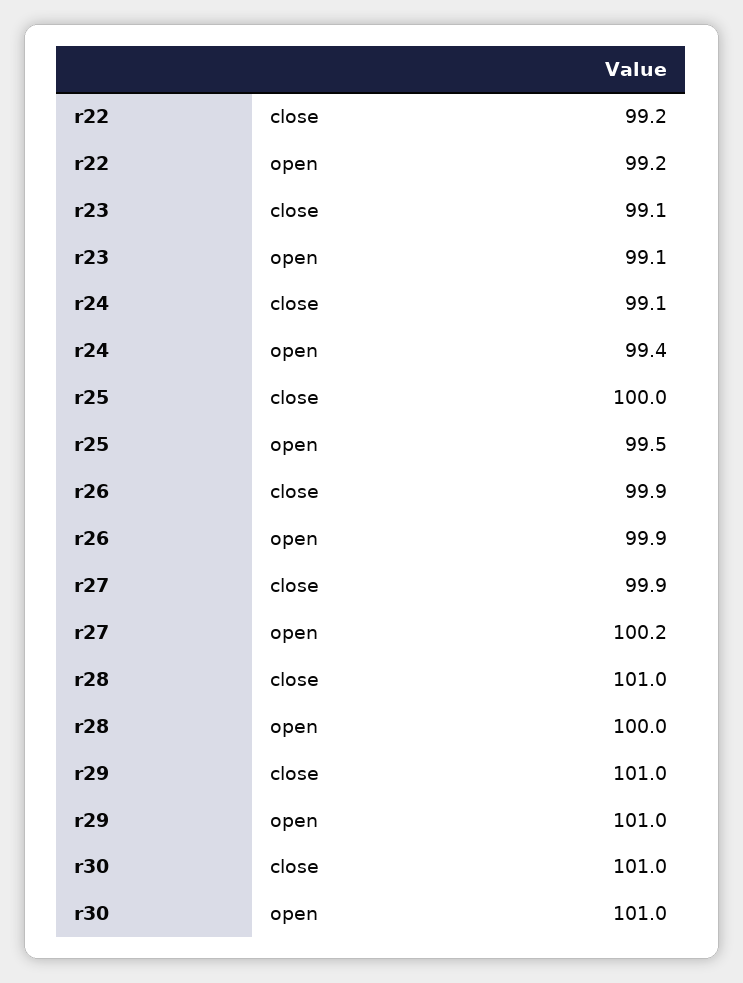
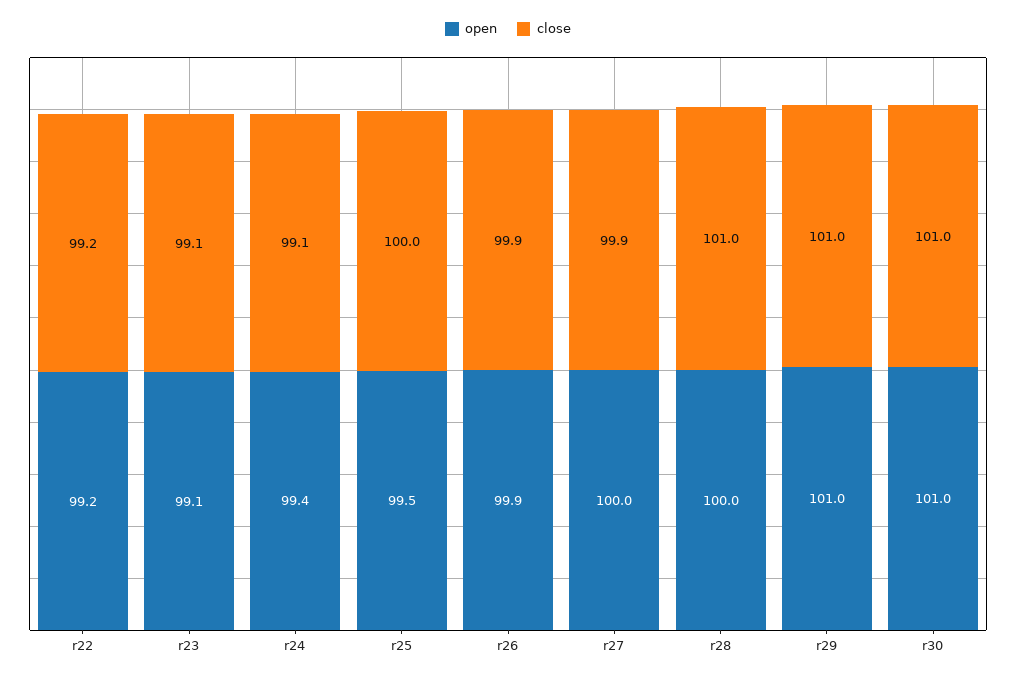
  {
    "close": {
      "r22": 99.2,
      "r23": 99.1,
      "r24": 99.1,
      "r25": 100,
      "r26": 99.9,
      "r27": 99.9,
      "r28": 101,
      "r29": 101,
      "r30": 101
    },
    "open": {
      "r22": 99.2,
      "r23": 99.1,
      "r24": 99.4,
      "r25": 99.5,
      "r26": 99.9,
-     "r27": 100.2,
+     "r27": 100,
      "r28": 100,
      "r29": 101,
      "r30": 101
    }
  }

